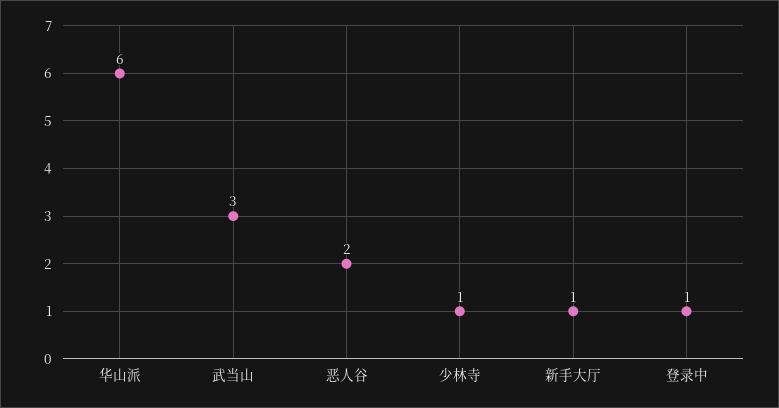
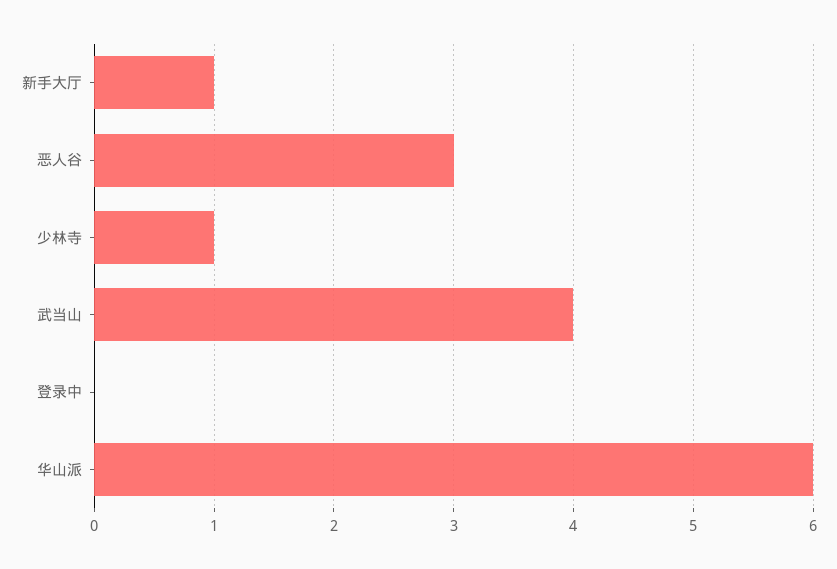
  {
    "华山派": 6,
-   "武当山": 3,
+   "武当山": 4,
-   "恶人谷": 2,
+   "恶人谷": 3,
    "少林寺": 1,
    "新手大厅": 1,
-   "登录中": 1
+   "登录中": 0
  }

